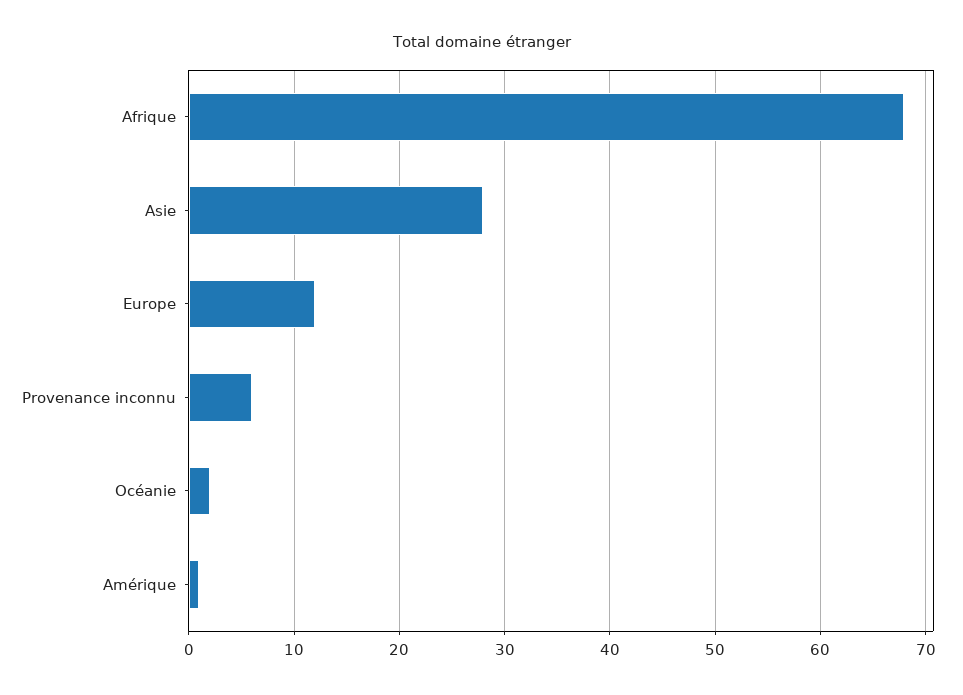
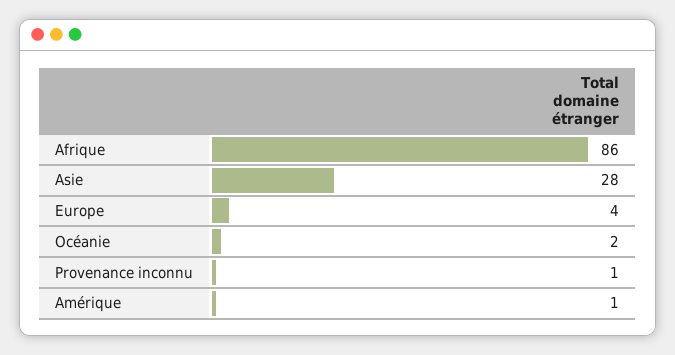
  {
-   "Afrique": 68,
+   "Afrique": 86,
    "Asie": 28,
-   "Europe": 12,
+   "Europe": 4,
-   "Provenance inconnu": 6,
+   "Provenance inconnu": 1,
    "Océanie": 2,
    "Amérique": 1
  }

